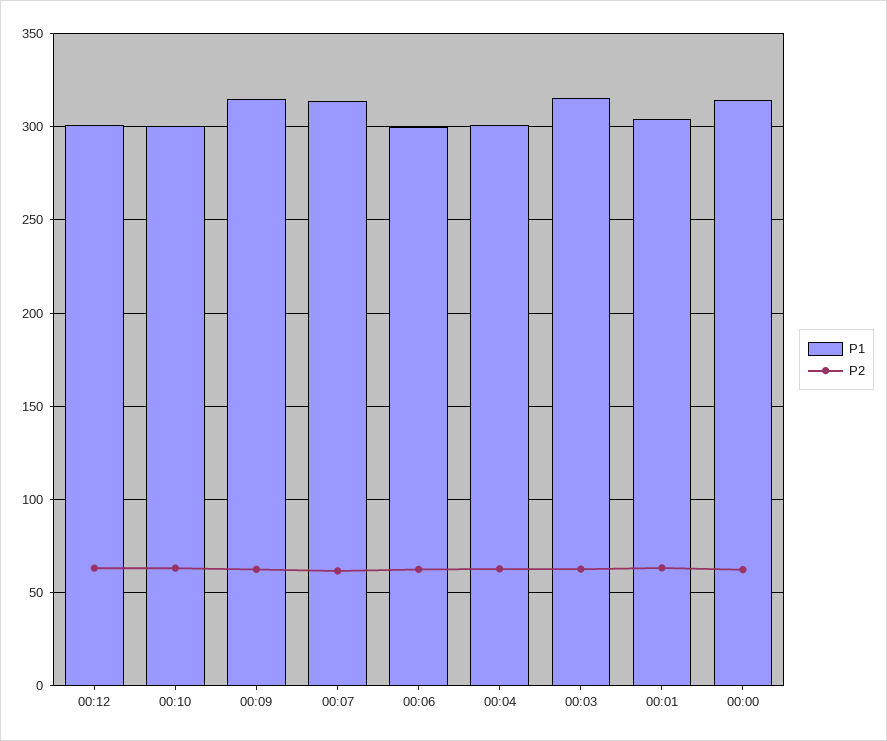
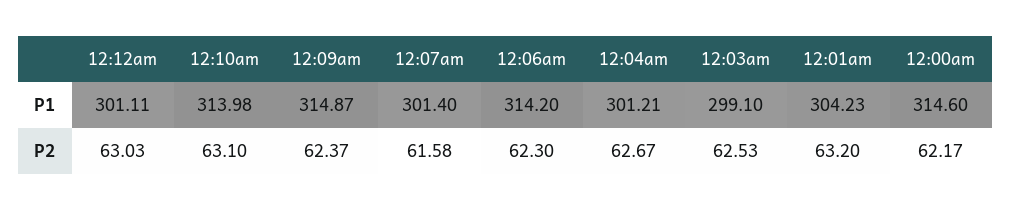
  {
    "P1": {
      "00:12": 301.11,
-     "00:10": 300,
+     "00:10": 313.98,
      "00:09": 314.87,
-     "00:07": 315,
+     "00:07": 301.4,
-     "00:06": 300,
+     "00:06": 314.2,
      "00:04": 301.21,
-     "00:03": 315,
+     "00:03": 299.1,
      "00:01": 304.23,
      "00:00": 314.6
    },
    "P2": {
      "00:12": 63.03,
      "00:10": 63.1,
      "00:09": 62.37,
      "00:07": 61.58,
      "00:06": 62.3,
      "00:04": 62.67,
      "00:03": 62.53,
      "00:01": 63.2,
      "00:00": 62.17
    }
  }

